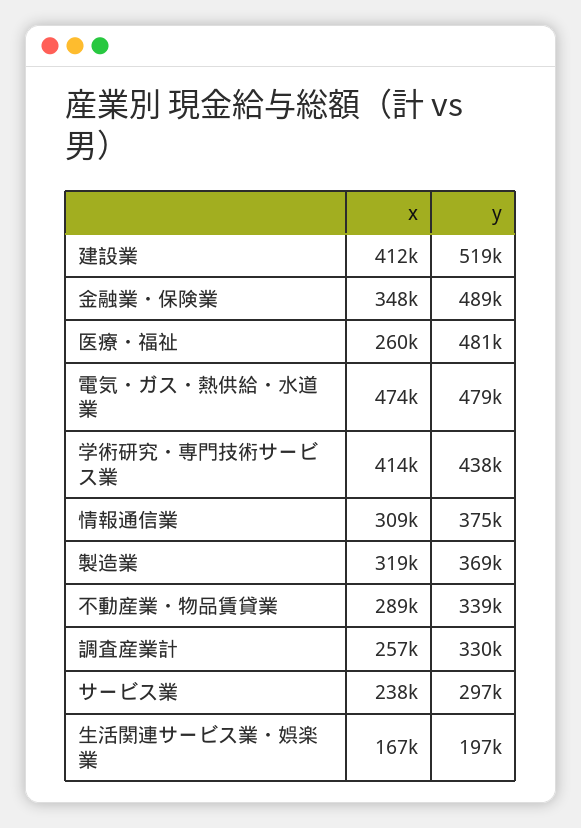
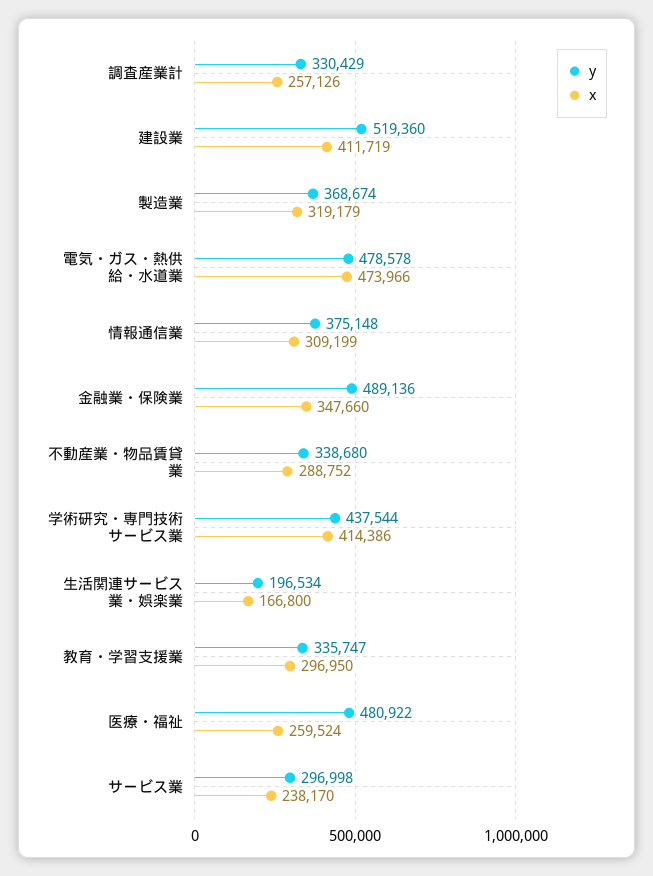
  {
    "x": {
      "建設業": 411719,
      "金融業・保険業": 347660,
      "医療・福祉": 259524,
      "電気・ガス・熱供給・水道業": 473966,
      "学術研究・専門技術サービス業": 414386,
      "情報通信業": 309199,
      "製造業": 319179,
      "不動産業・物品賃貸業": 288752,
      "調査産業計": 257126,
      "サービス業": 238170,
-     "生活関連サービス業・娯楽業": 166800
+     "生活関連サービス業・娯楽業": 166800,
+     "教育・学習支援業": 296950
    },
    "y": {
      "建設業": 519360,
      "金融業・保険業": 489136,
      "医療・福祉": 480922,
      "電気・ガス・熱供給・水道業": 478578,
      "学術研究・専門技術サービス業": 437544,
      "情報通信業": 375148,
      "製造業": 368674,
      "不動産業・物品賃貸業": 338680,
      "調査産業計": 330429,
      "サービス業": 296998,
-     "生活関連サービス業・娯楽業": 196534
+     "生活関連サービス業・娯楽業": 196534,
+     "教育・学習支援業": 335747
    }
  }

